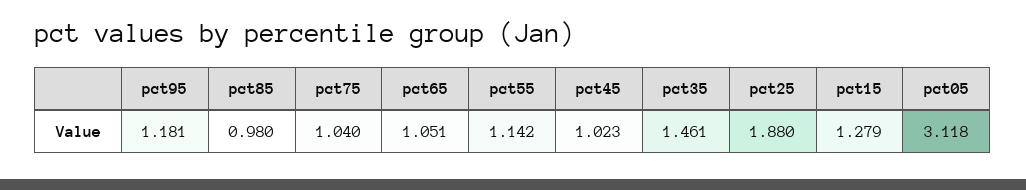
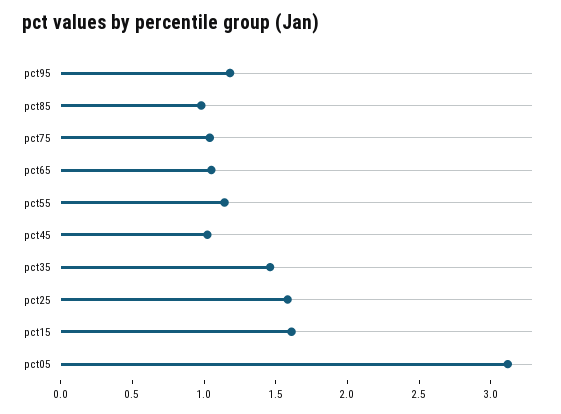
  {
    "pct95": 1.181,
    "pct85": 0.98,
    "pct75": 1.04,
    "pct65": 1.051,
    "pct55": 1.142,
    "pct45": 1.023,
    "pct35": 1.461,
-   "pct25": 1.88,
+   "pct25": 1.6,
-   "pct15": 1.279,
+   "pct15": 1.6,
    "pct05": 3.118
  }

